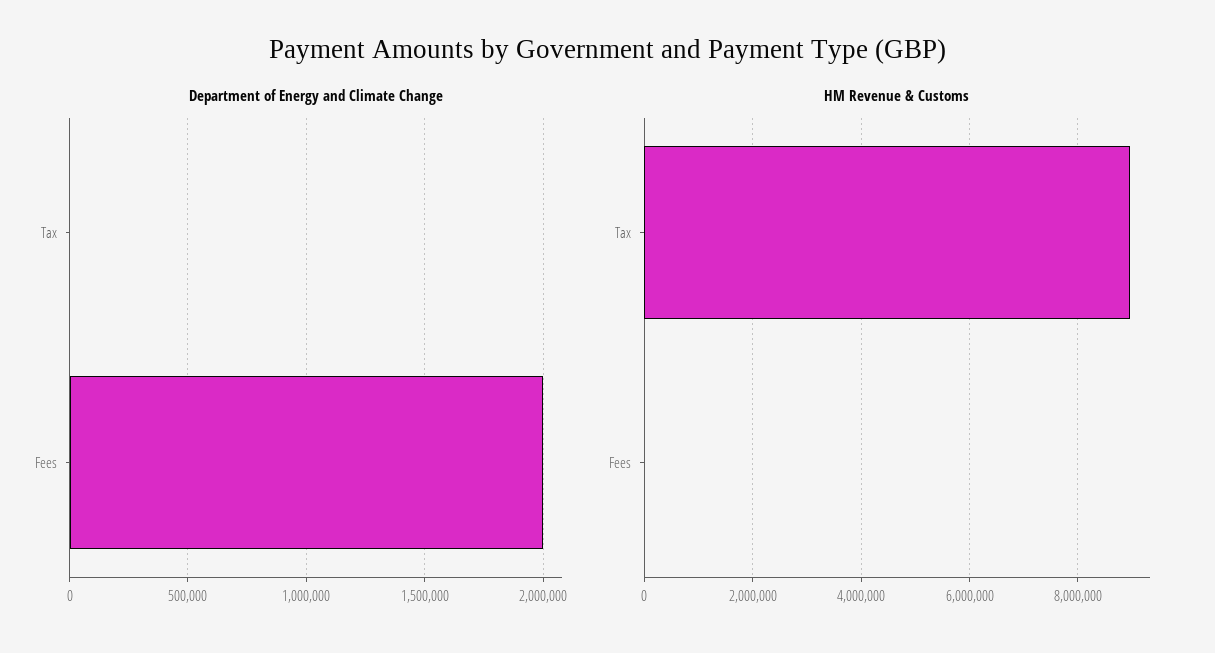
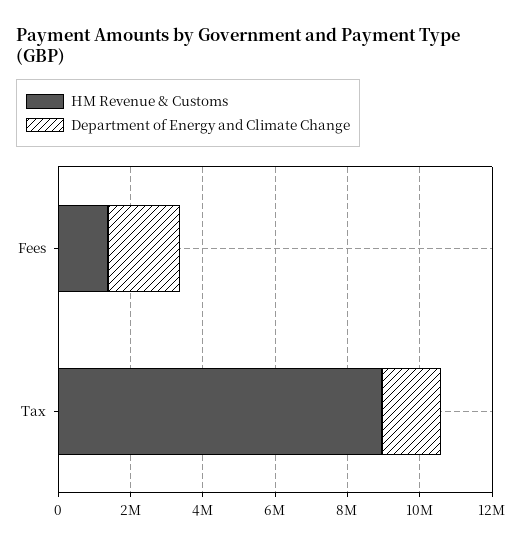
  {
    "Department of Energy and Climate Change": {
-     "Tax": 0,
+     "Tax": 1500000,
      "Fees": 2000000
    },
    "HM Revenue & Customs": {
      "Tax": 9000000,
-     "Fees": 0
+     "Fees": 1500000
    }
  }

